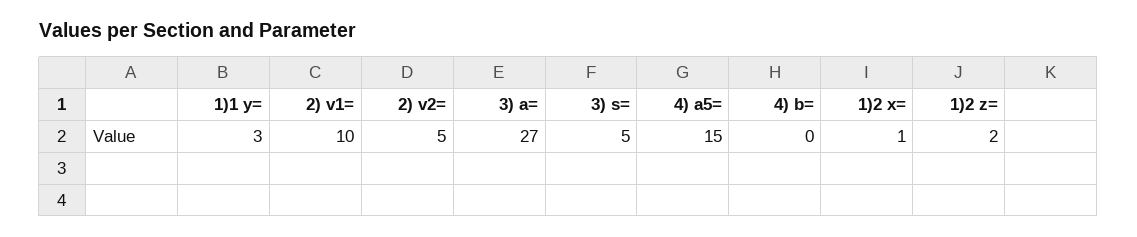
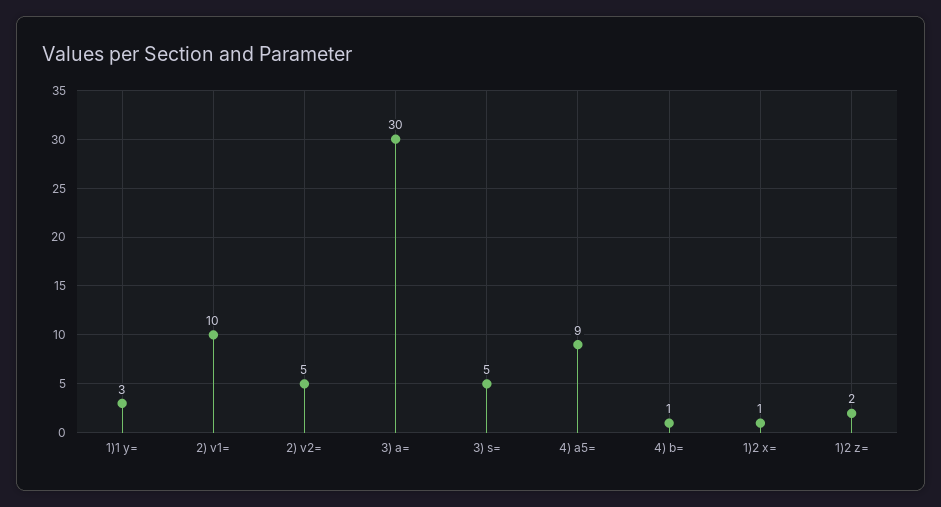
  {
    "1)1 y=": 3,
    "2) v1=": 10,
    "2) v2=": 5,
-   "3) a=": 27,
+   "3) a=": 30,
    "3) s=": 5,
-   "4) a5=": 15,
+   "4) a5=": 9,
-   "4) b=": 0,
+   "4) b=": 1,
    "1)2 x=": 1,
    "1)2 z=": 2
  }

